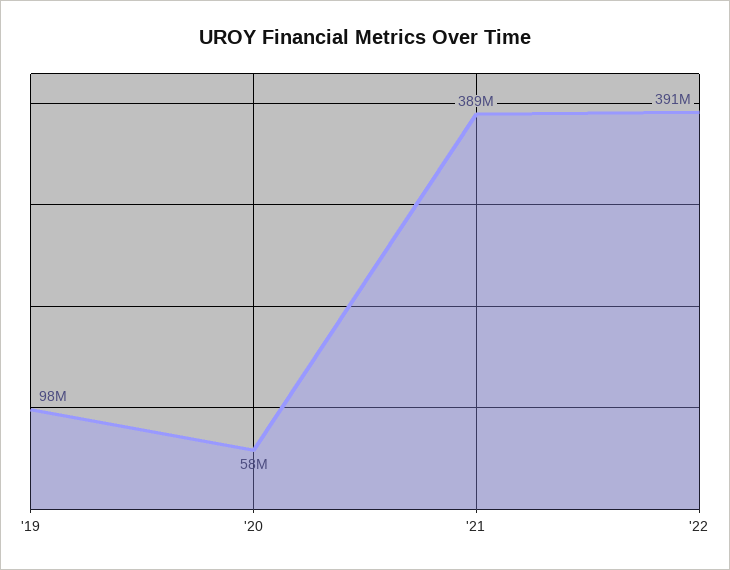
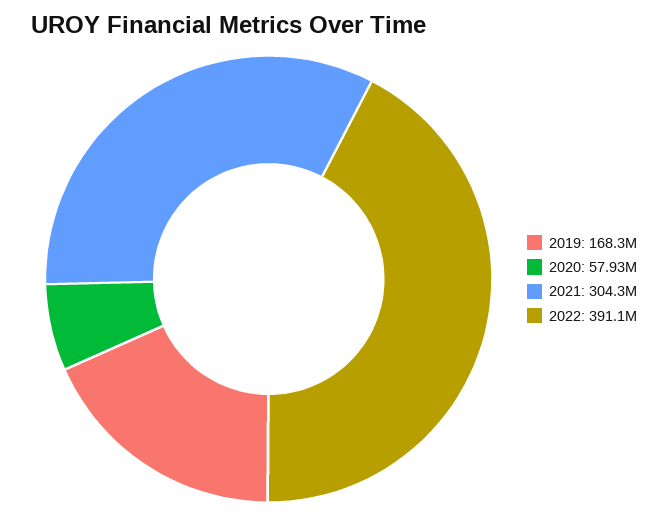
  {
-   "'19": 98000000,
+   "'19": 168300000,
    "'20": 57930000,
-   "'21": 389000000,
+   "'21": 304300000,
    "'22": 391100000
  }

